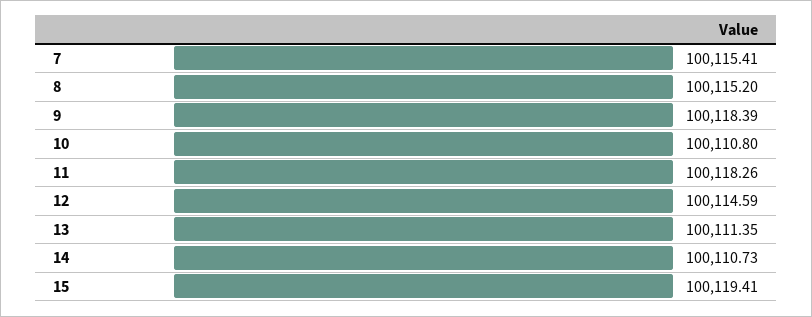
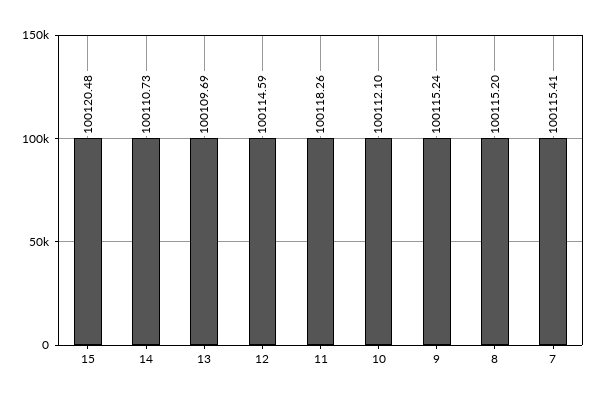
  {
    "7": 100115.41,
    "8": 100115.2,
-   "9": 100118.39,
+   "9": 100115.24,
-   "10": 100110.8,
+   "10": 100112.1,
    "11": 100118.26,
    "12": 100114.59,
-   "13": 100111.35,
+   "13": 100109.69,
    "14": 100110.73,
-   "15": 100119.41
+   "15": 100120.48
  }

